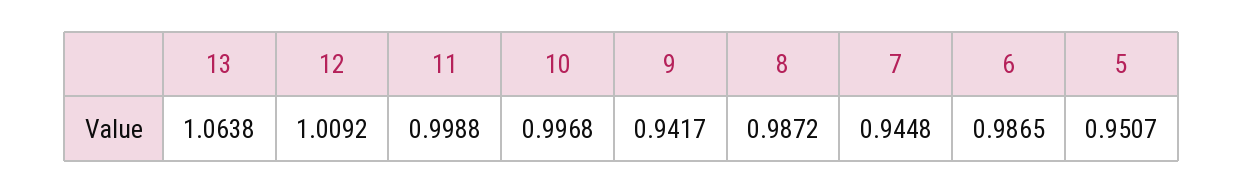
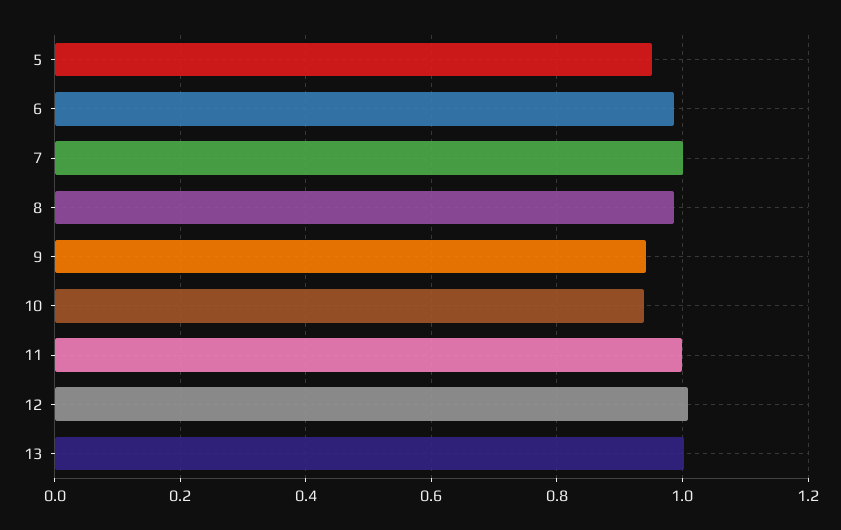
  {
-   "13": 1.0638,
+   "13": 1,
    "12": 1.0092,
    "11": 0.9988,
-   "10": 0.9968,
+   "10": 0.94,
    "9": 0.9417,
    "8": 0.9872,
-   "7": 0.9448,
+   "7": 1,
    "6": 0.9865,
    "5": 0.9507
  }

